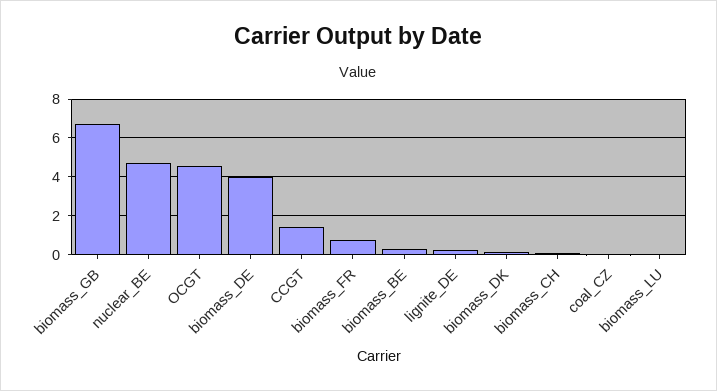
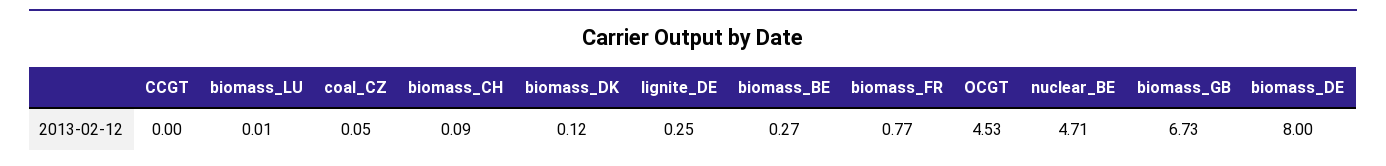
  {
    "biomass_GB": 6.73,
    "nuclear_BE": 4.71,
    "OCGT": 4.53,
-   "biomass_DE": 4,
+   "biomass_DE": 8,
-   "CCGT": 1.5,
+   "CCGT": 0,
    "biomass_FR": 0.77,
    "biomass_BE": 0.27,
    "lignite_DE": 0.25,
    "biomass_DK": 0.12,
    "biomass_CH": 0.09,
    "coal_CZ": 0.05,
    "biomass_LU": 0.01
  }

